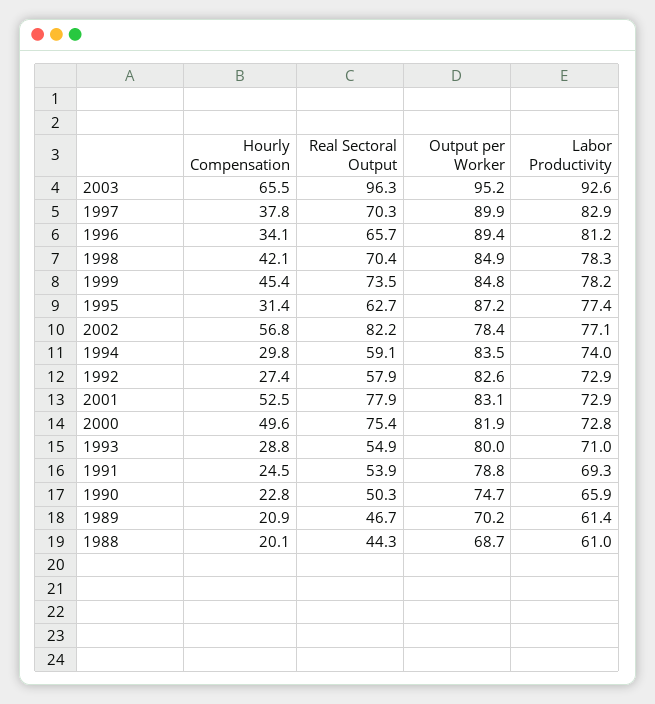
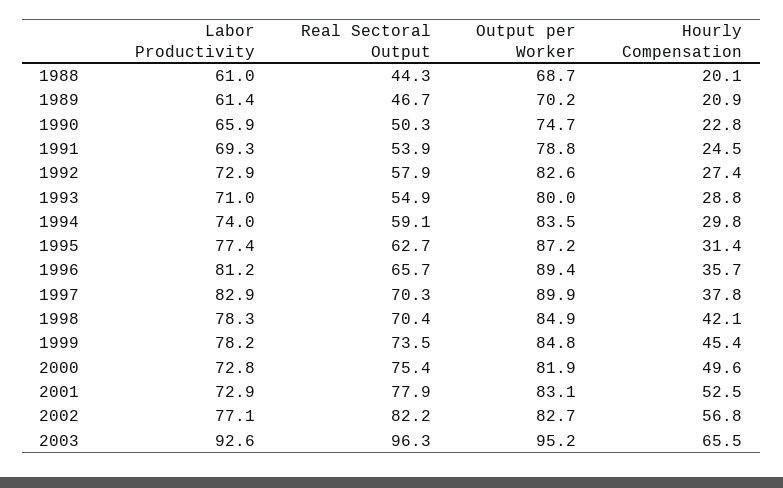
  {
    "Hourly Compensation": {
      "2003": 65.5,
      "1997": 37.8,
-     "1996": 34.1,
+     "1996": 35.7,
      "1998": 42.1,
      "1999": 45.4,
      "1995": 31.4,
      "2002": 56.8,
      "1994": 29.8,
      "1992": 27.4,
      "2001": 52.5,
      "2000": 49.6,
      "1993": 28.8,
      "1991": 24.5,
      "1990": 22.8,
      "1989": 20.9,
      "1988": 20.1
    },
    "Real Sectoral Output": {
      "2003": 96.3,
      "1997": 70.3,
      "1996": 65.7,
      "1998": 70.4,
      "1999": 73.5,
      "1995": 62.7,
      "2002": 82.2,
      "1994": 59.1,
      "1992": 57.9,
      "2001": 77.9,
      "2000": 75.4,
      "1993": 54.9,
      "1991": 53.9,
      "1990": 50.3,
      "1989": 46.7,
      "1988": 44.3
    },
    "Output per Worker": {
      "2003": 95.2,
      "1997": 89.9,
      "1996": 89.4,
      "1998": 84.9,
      "1999": 84.8,
      "1995": 87.2,
-     "2002": 78.4,
+     "2002": 82.7,
      "1994": 83.5,
      "1992": 82.6,
      "2001": 83.1,
      "2000": 81.9,
      "1993": 80,
      "1991": 78.8,
      "1990": 74.7,
      "1989": 70.2,
      "1988": 68.7
    },
    "Labor Productivity": {
      "2003": 92.6,
      "1997": 82.9,
      "1996": 81.2,
      "1998": 78.3,
      "1999": 78.2,
      "1995": 77.4,
      "2002": 77.1,
      "1994": 74,
      "1992": 72.9,
      "2001": 72.9,
      "2000": 72.8,
      "1993": 71,
      "1991": 69.3,
      "1990": 65.9,
      "1989": 61.4,
      "1988": 61
    }
  }

